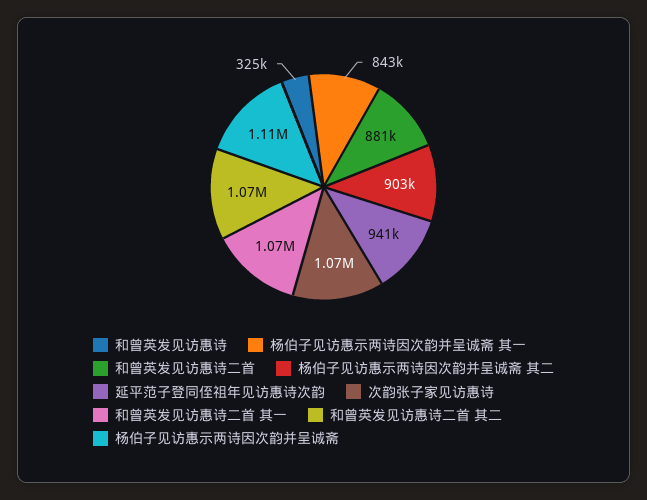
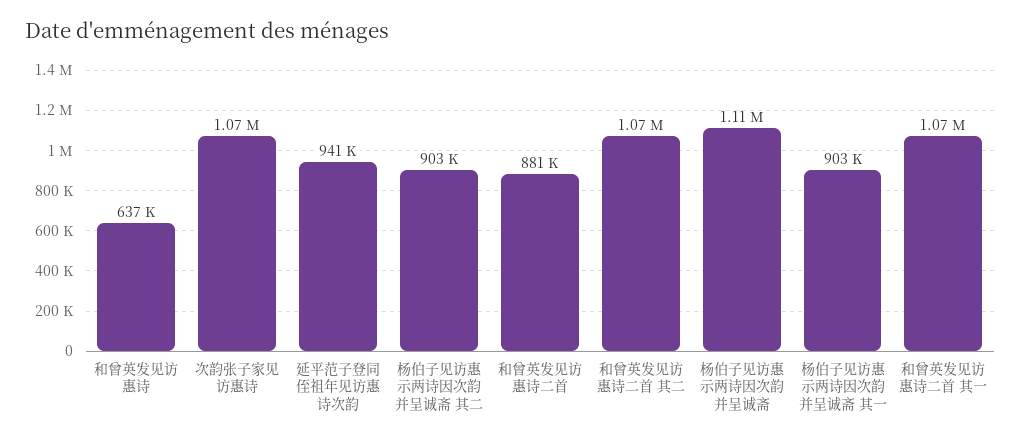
  {
-   "和曾英发见访惠诗": 325000,
+   "和曾英发见访惠诗": 637000,
-   "杨伯子见访惠示两诗因次韵并呈诚斋 其一": 843000,
+   "杨伯子见访惠示两诗因次韵并呈诚斋 其一": 903000,
    "和曾英发见访惠诗二首": 881000,
    "杨伯子见访惠示两诗因次韵并呈诚斋 其二": 903000,
    "延平范子登同侄祖年见访惠诗次韵": 941000,
    "次韵张子家见访惠诗": 1070000,
    "和曾英发见访惠诗二首 其一": 1070000,
    "和曾英发见访惠诗二首 其二": 1070000,
    "杨伯子见访惠示两诗因次韵并呈诚斋": 1110000
  }

